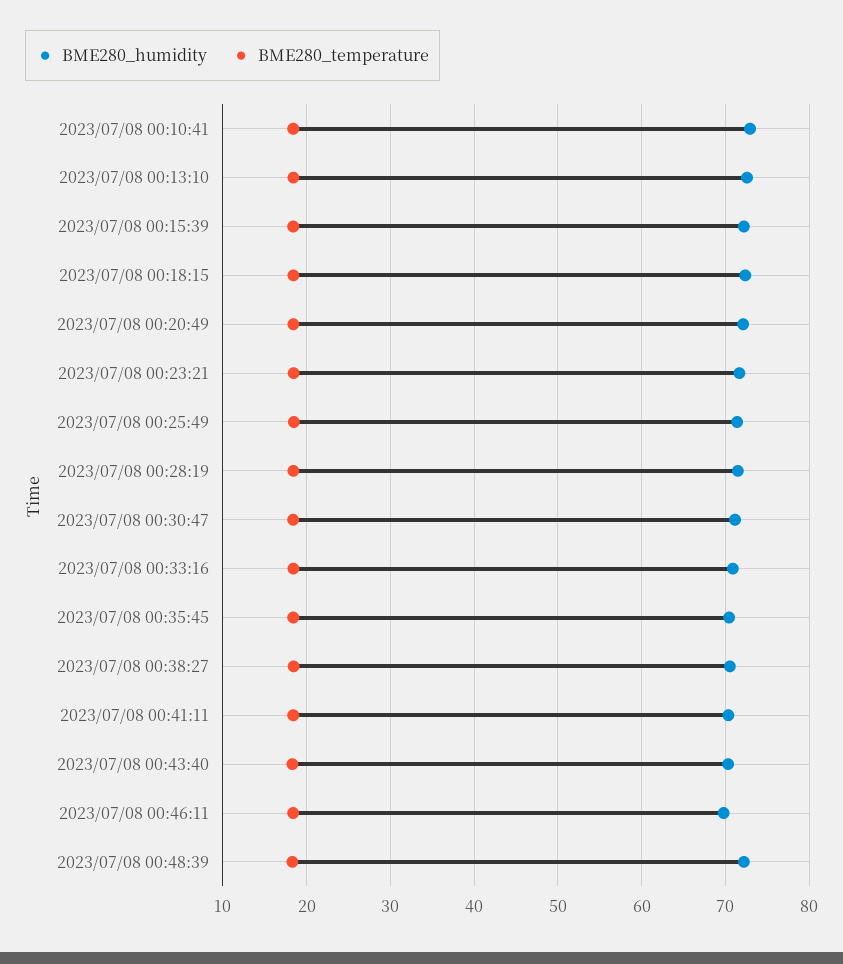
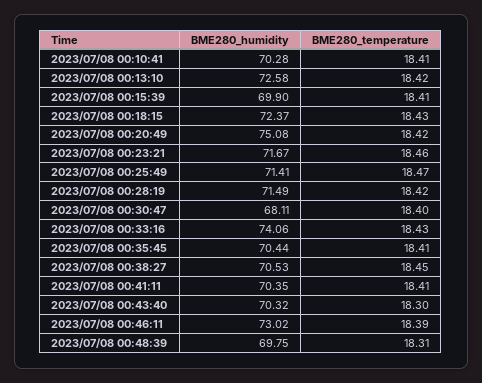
  {
    "BME280_humidity": {
-     "2023/07/08 00:10:41": 73,
+     "2023/07/08 00:10:41": 70.28,
      "2023/07/08 00:13:10": 72.58,
-     "2023/07/08 00:15:39": 72,
+     "2023/07/08 00:15:39": 69.9,
      "2023/07/08 00:18:15": 72.37,
-     "2023/07/08 00:20:49": 72,
+     "2023/07/08 00:20:49": 75.08,
      "2023/07/08 00:23:21": 71.67,
      "2023/07/08 00:25:49": 71.41,
      "2023/07/08 00:28:19": 71.49,
-     "2023/07/08 00:30:47": 71,
+     "2023/07/08 00:30:47": 68.11,
-     "2023/07/08 00:33:16": 71,
+     "2023/07/08 00:33:16": 74.06,
      "2023/07/08 00:35:45": 70.44,
      "2023/07/08 00:38:27": 70.53,
      "2023/07/08 00:41:11": 70.35,
      "2023/07/08 00:43:40": 70.32,
-     "2023/07/08 00:46:11": 70,
+     "2023/07/08 00:46:11": 73.02,
-     "2023/07/08 00:48:39": 72
+     "2023/07/08 00:48:39": 69.75
    },
    "BME280_temperature": {
      "2023/07/08 00:10:41": 18.41,
      "2023/07/08 00:13:10": 18.42,
      "2023/07/08 00:15:39": 18.41,
      "2023/07/08 00:18:15": 18.43,
      "2023/07/08 00:20:49": 18.42,
      "2023/07/08 00:23:21": 18.46,
      "2023/07/08 00:25:49": 18.47,
      "2023/07/08 00:28:19": 18.42,
      "2023/07/08 00:30:47": 18.4,
      "2023/07/08 00:33:16": 18.43,
      "2023/07/08 00:35:45": 18.41,
      "2023/07/08 00:38:27": 18.45,
      "2023/07/08 00:41:11": 18.41,
      "2023/07/08 00:43:40": 18.3,
      "2023/07/08 00:46:11": 18.39,
      "2023/07/08 00:48:39": 18.31
    }
  }

